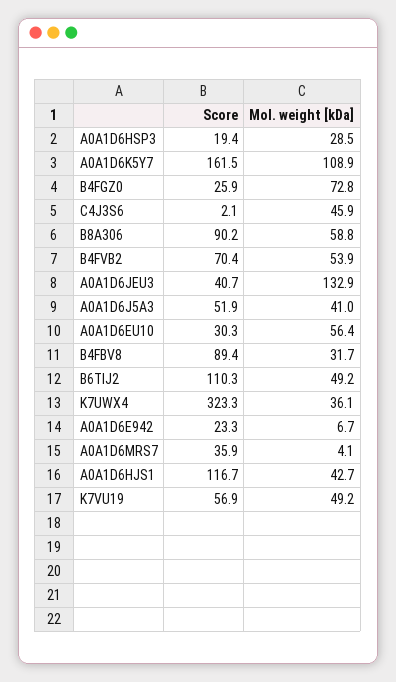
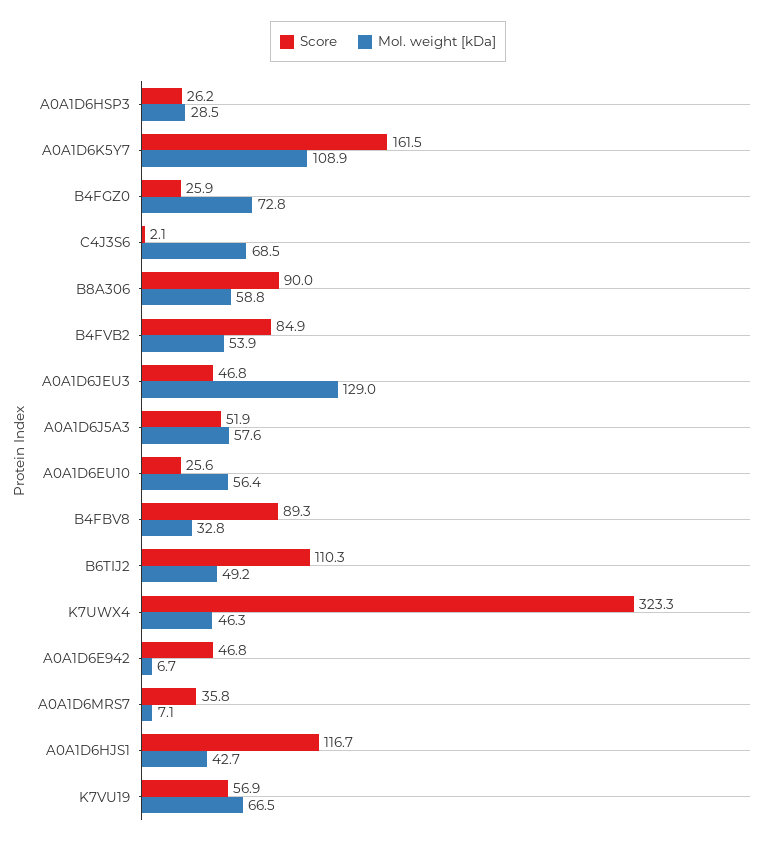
  {
    "Score": {
-     "A0A1D6HSP3": 19.4,
+     "A0A1D6HSP3": 26.2,
      "A0A1D6K5Y7": 161.5,
      "B4FGZ0": 25.9,
      "C4J3S6": 2.1,
-     "B8A306": 90.2,
+     "B8A306": 90,
-     "B4FVB2": 70.4,
+     "B4FVB2": 84.9,
-     "A0A1D6JEU3": 40.7,
+     "A0A1D6JEU3": 46.8,
      "A0A1D6J5A3": 51.9,
-     "A0A1D6EU10": 30.3,
+     "A0A1D6EU10": 25.6,
-     "B4FBV8": 89.4,
+     "B4FBV8": 89.3,
      "B6TIJ2": 110.3,
      "K7UWX4": 323.3,
-     "A0A1D6E942": 23.3,
+     "A0A1D6E942": 46.8,
-     "A0A1D6MRS7": 35.9,
+     "A0A1D6MRS7": 35.8,
      "A0A1D6HJS1": 116.7,
      "K7VU19": 56.9
    },
    "Mol. weight [kDa]": {
      "A0A1D6HSP3": 28.5,
      "A0A1D6K5Y7": 108.9,
      "B4FGZ0": 72.8,
-     "C4J3S6": 45.9,
+     "C4J3S6": 68.5,
      "B8A306": 58.8,
      "B4FVB2": 53.9,
-     "A0A1D6JEU3": 132.9,
+     "A0A1D6JEU3": 129,
-     "A0A1D6J5A3": 41,
+     "A0A1D6J5A3": 57.6,
      "A0A1D6EU10": 56.4,
-     "B4FBV8": 31.7,
+     "B4FBV8": 32.8,
      "B6TIJ2": 49.2,
-     "K7UWX4": 36.1,
+     "K7UWX4": 46.3,
      "A0A1D6E942": 6.7,
-     "A0A1D6MRS7": 4.1,
+     "A0A1D6MRS7": 7.1,
      "A0A1D6HJS1": 42.7,
-     "K7VU19": 49.2
+     "K7VU19": 66.5
    }
  }

